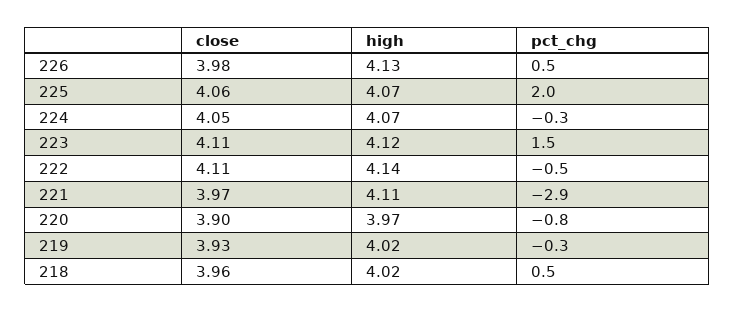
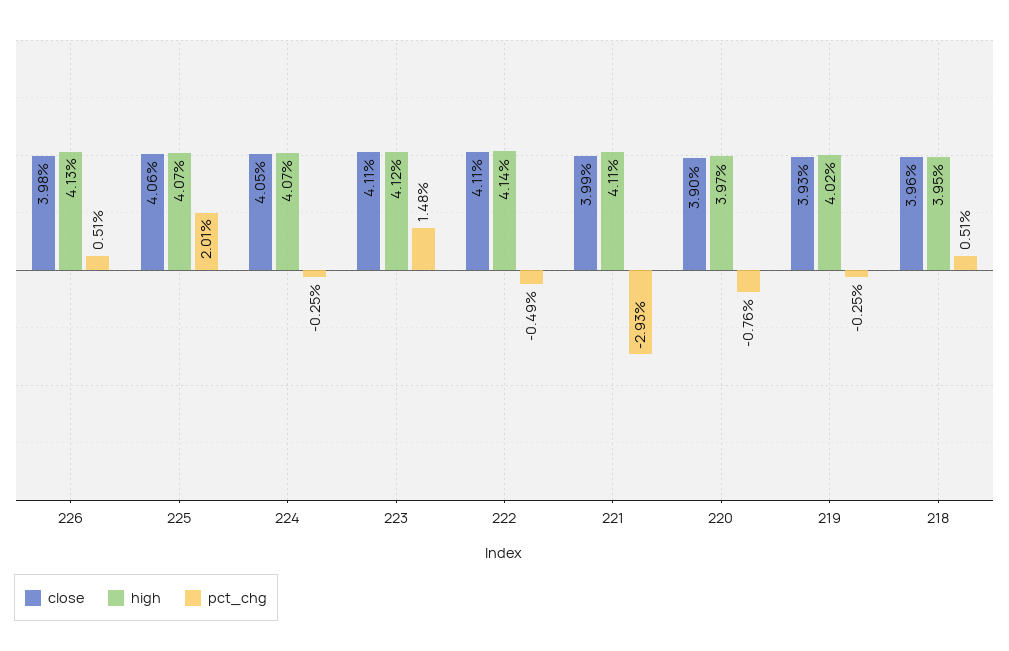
  {
    "close": {
      "226": 3.98,
      "225": 4.06,
      "224": 4.05,
      "223": 4.11,
      "222": 4.11,
-     "221": 3.97,
+     "221": 3.99,
      "220": 3.9,
      "219": 3.93,
      "218": 3.96
    },
    "high": {
      "226": 4.13,
      "225": 4.07,
      "224": 4.07,
      "223": 4.12,
      "222": 4.14,
      "221": 4.11,
      "220": 3.97,
      "219": 4.02,
-     "218": 4.02
+     "218": 3.95
    },
    "pct_chg": {
      "226": 0.51,
      "225": 2.01,
      "224": -0.25,
      "223": 1.48,
      "222": -0.49,
      "221": -2.93,
      "220": -0.76,
      "219": -0.25,
      "218": 0.51
    }
  }

